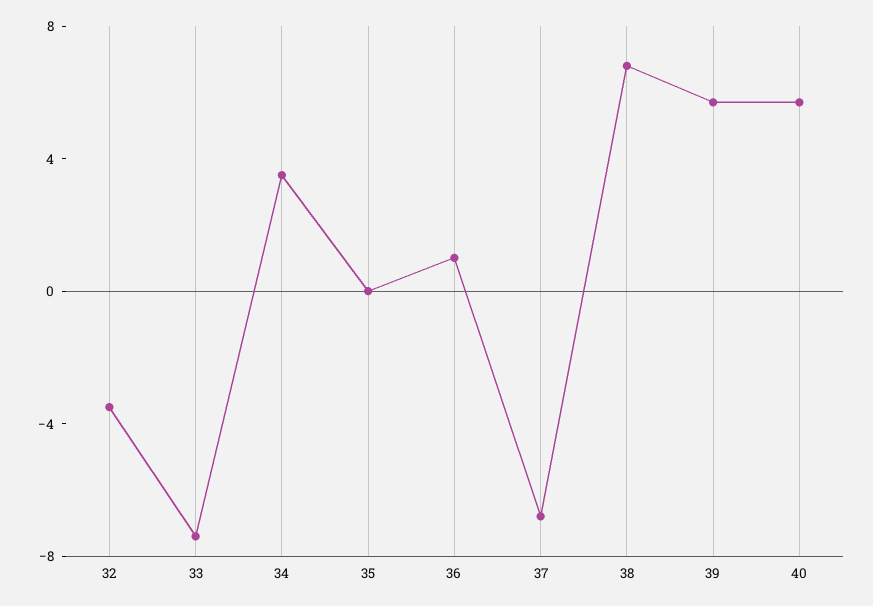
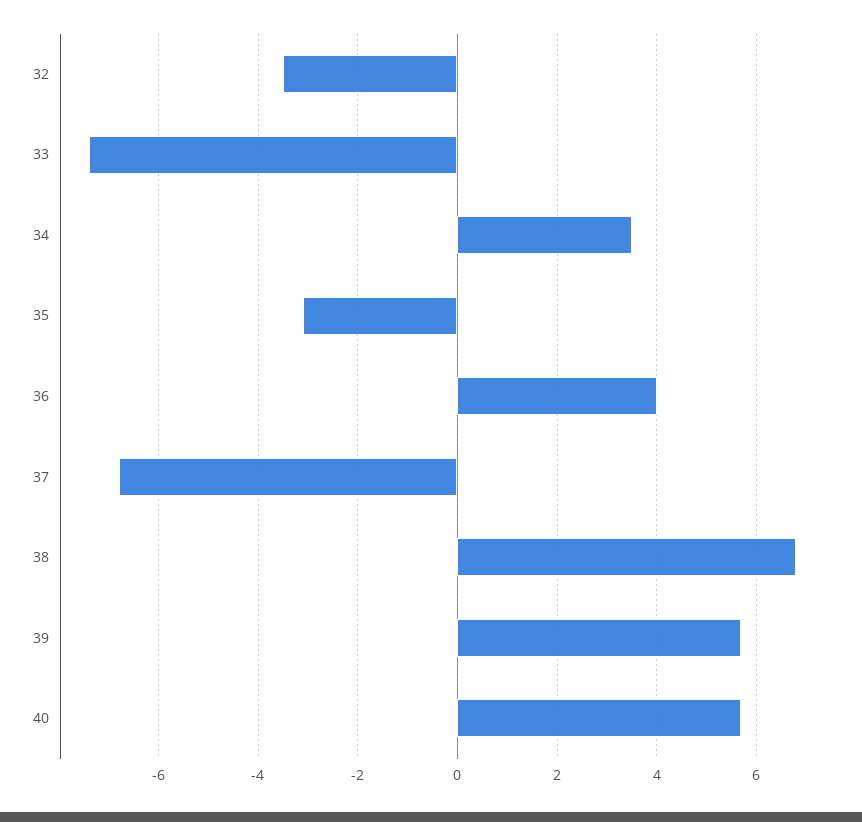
  {
    "32": -3.5,
    "33": -7.5,
    "34": 3.5,
-   "35": 0,
+   "35": -3,
-   "36": 1,
+   "36": 4,
    "37": -7,
    "38": 7,
    "39": 5.5,
    "40": 5.5
  }

